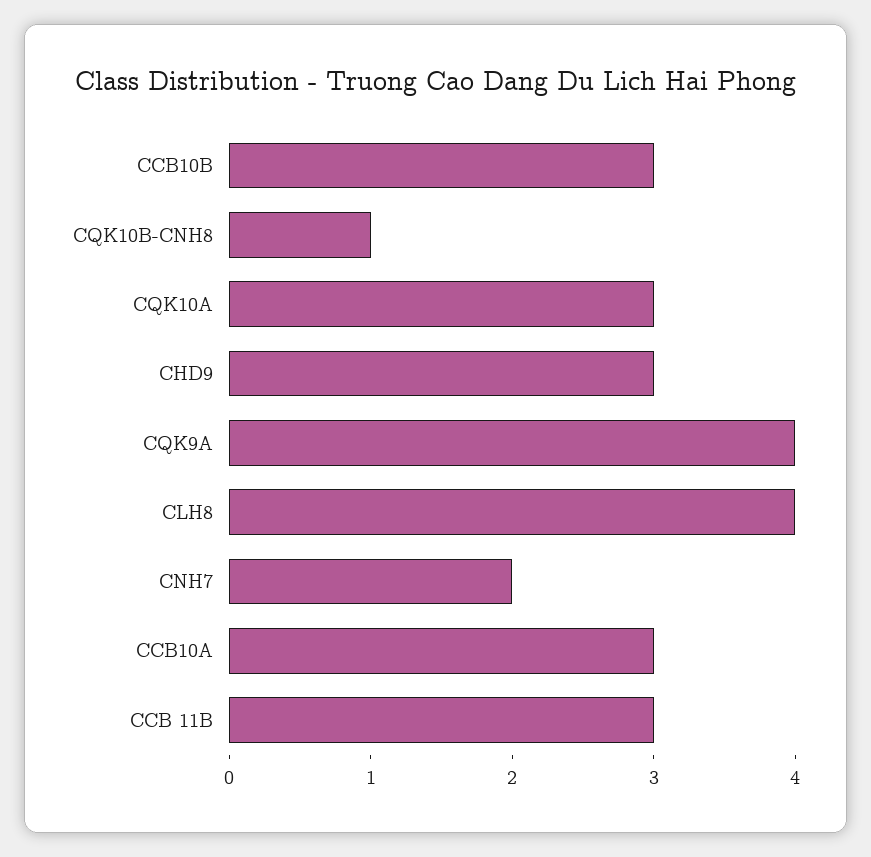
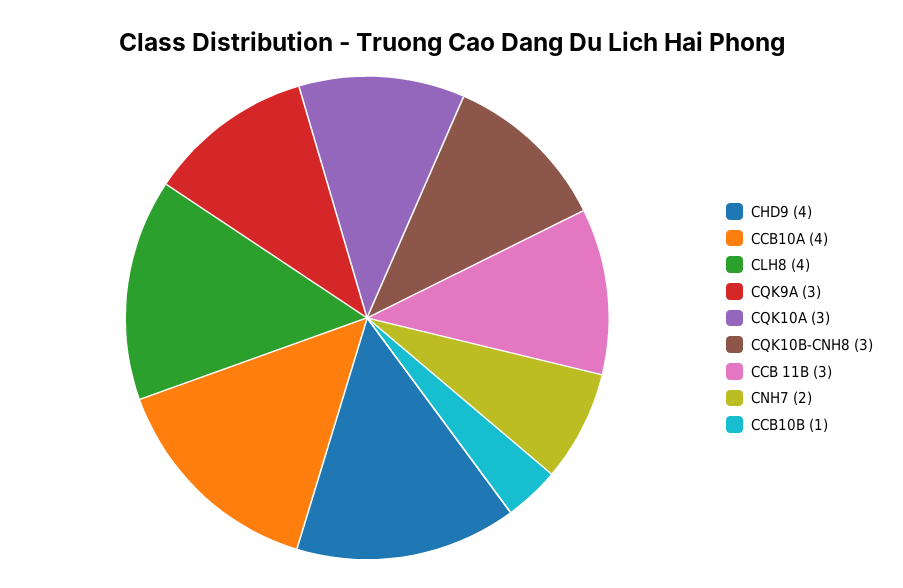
  {
-   "CCB10B": 3,
+   "CCB10B": 1,
-   "CQK10B-CNH8": 1,
+   "CQK10B-CNH8": 3,
    "CQK10A": 3,
-   "CHD9": 3,
+   "CHD9": 4,
-   "CQK9A": 4,
+   "CQK9A": 3,
    "CLH8": 4,
    "CNH7": 2,
-   "CCB10A": 3,
+   "CCB10A": 4,
    "CCB 11B": 3
  }

